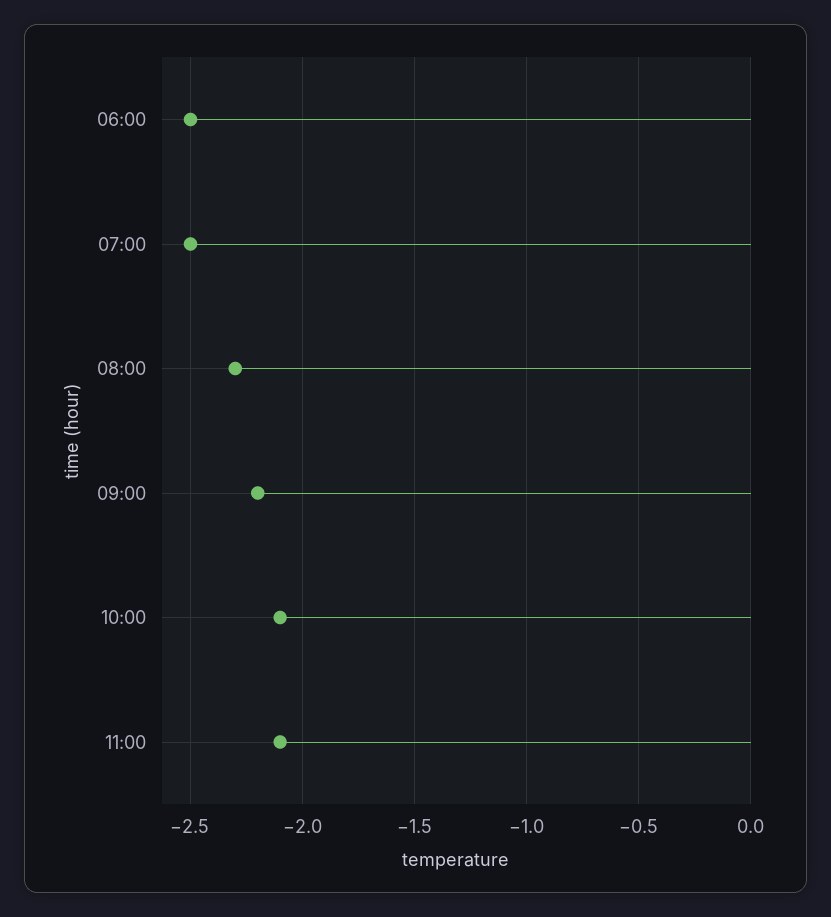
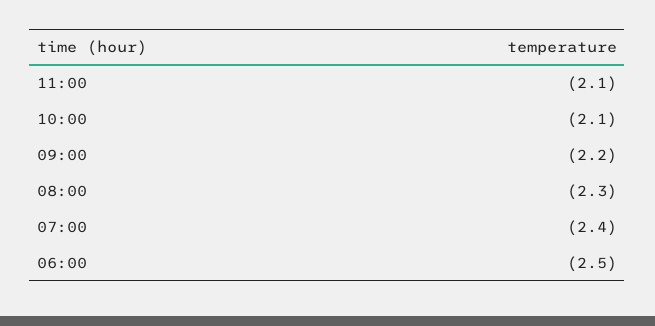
  {
    "06:00": -2.5,
-   "07:00": -2.5,
+   "07:00": -2.4,
    "08:00": -2.3,
    "09:00": -2.2,
    "10:00": -2.1,
    "11:00": -2.1
  }

